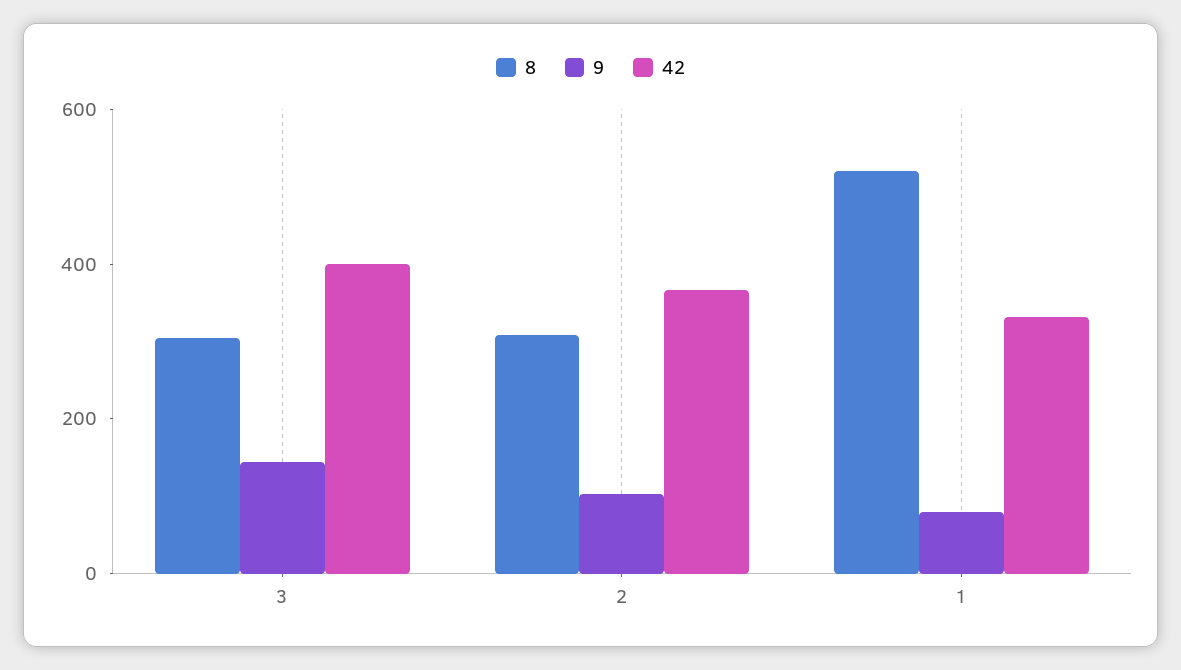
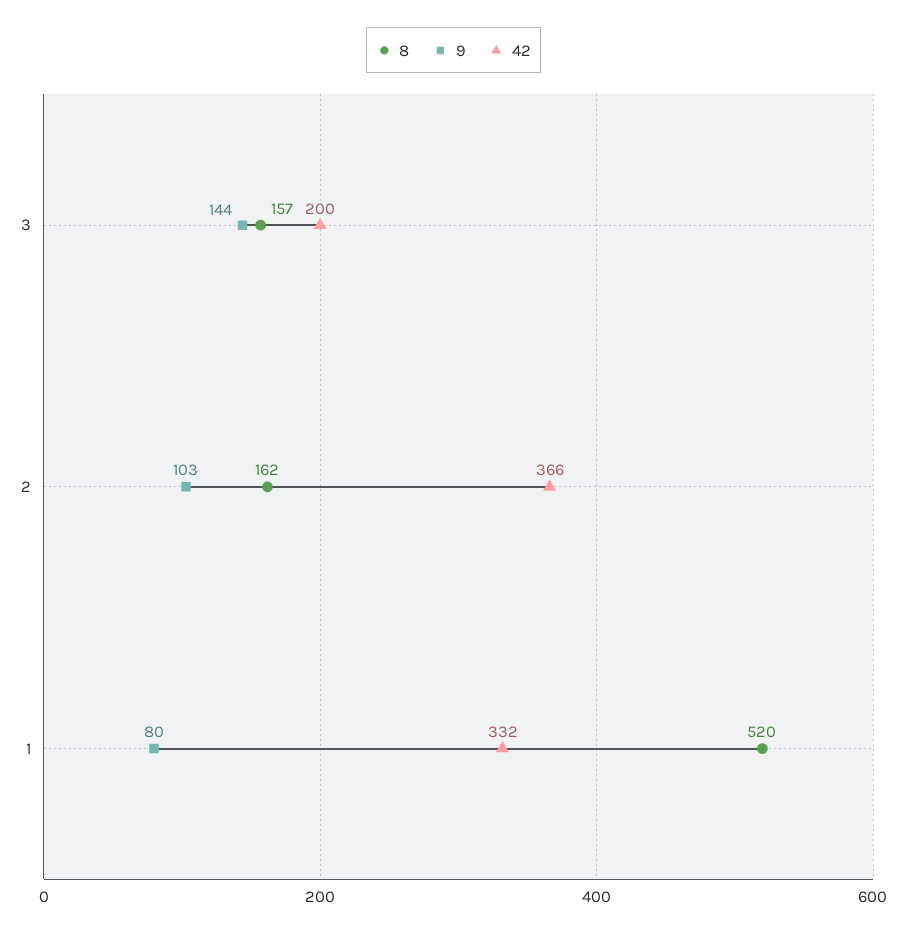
  {
    "8": {
-     "3": 300,
+     "3": 157,
-     "2": 300,
+     "2": 162,
      "1": 520
    },
    "9": {
      "3": 144,
      "2": 103,
      "1": 80
    },
    "42": {
-     "3": 400,
+     "3": 200,
      "2": 366,
      "1": 332
    }
  }

